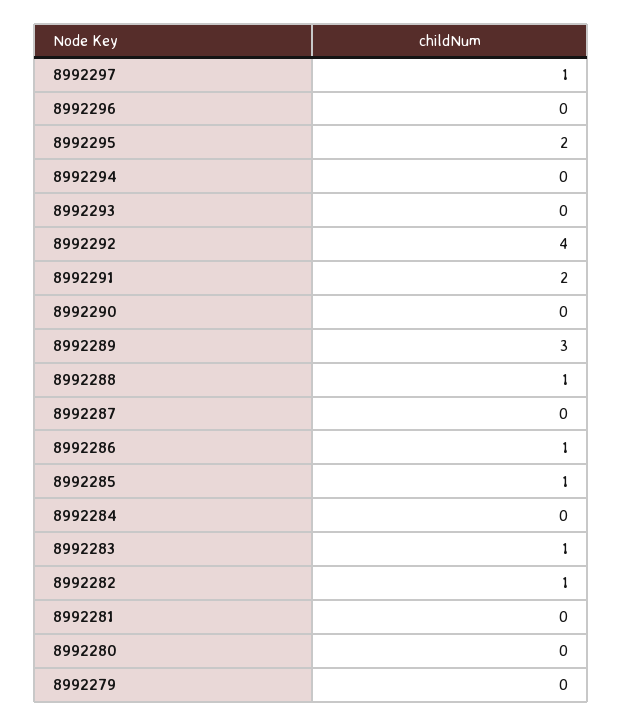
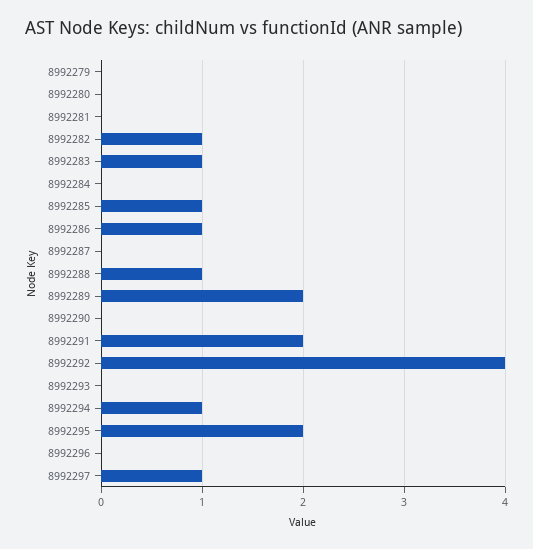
  {
    "8992297": 1,
    "8992296": 0,
    "8992295": 2,
-   "8992294": 0,
+   "8992294": 1,
    "8992293": 0,
    "8992292": 4,
    "8992291": 2,
    "8992290": 0,
-   "8992289": 3,
+   "8992289": 2,
    "8992288": 1,
    "8992287": 0,
    "8992286": 1,
    "8992285": 1,
    "8992284": 0,
    "8992283": 1,
    "8992282": 1,
    "8992281": 0,
    "8992280": 0,
    "8992279": 0
  }

